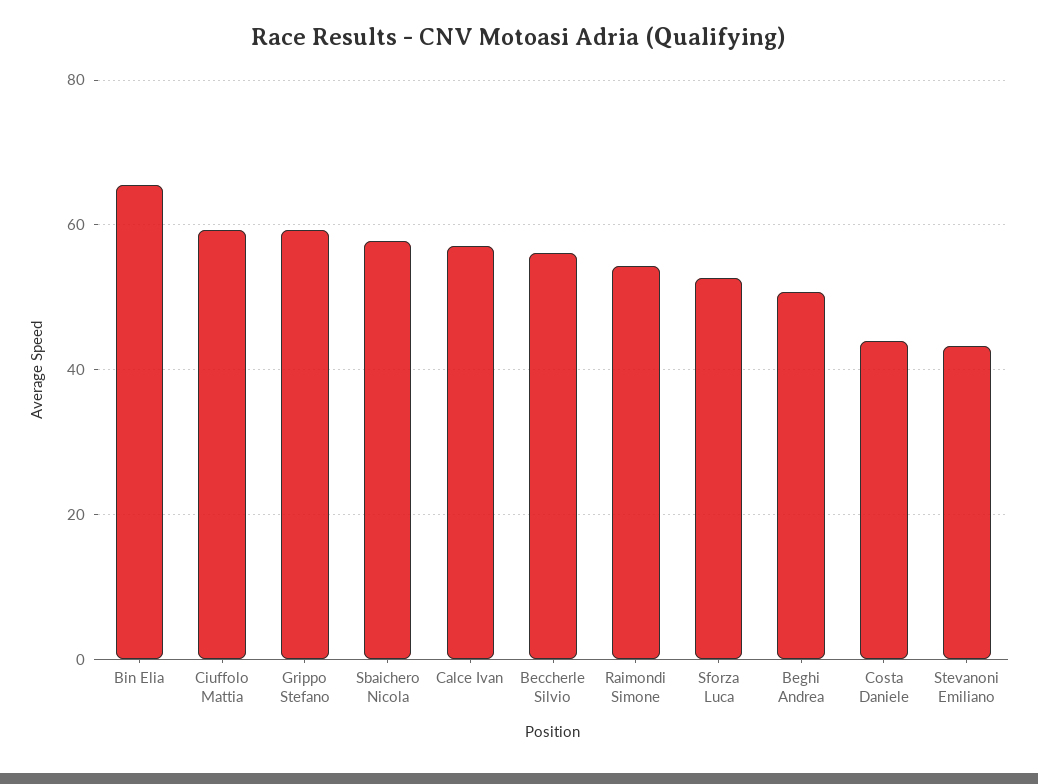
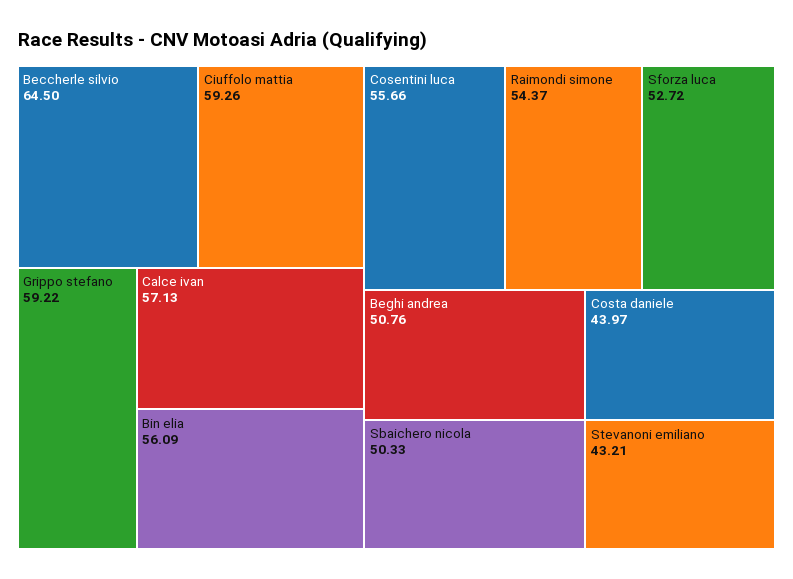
  {
-   "Bin Elia": 66,
+   "Bin Elia": 56.09,
    "Ciuffolo Mattia": 59.26,
    "Grippo Stefano": 59.22,
-   "Sbaichero Nicola": 58,
+   "Sbaichero Nicola": 50.33,
    "Calce Ivan": 57.13,
-   "Beccherle Silvio": 56,
+   "Beccherle Silvio": 64.5,
    "Raimondi Simone": 54.37,
    "Sforza Luca": 52.72,
    "Beghi Andrea": 50.76,
    "Costa Daniele": 43.97,
-   "Stevanoni Emiliano": 43.21
+   "Stevanoni Emiliano": 43.21,
+   "Cosentini luca": 55.66
  }

